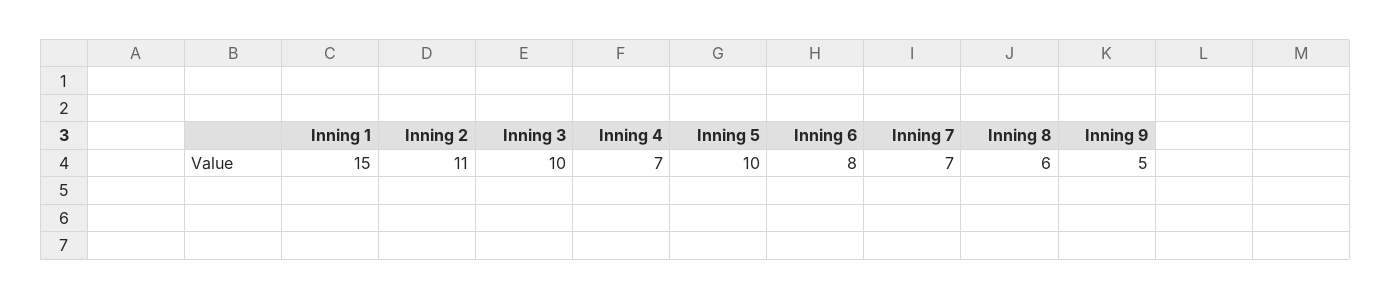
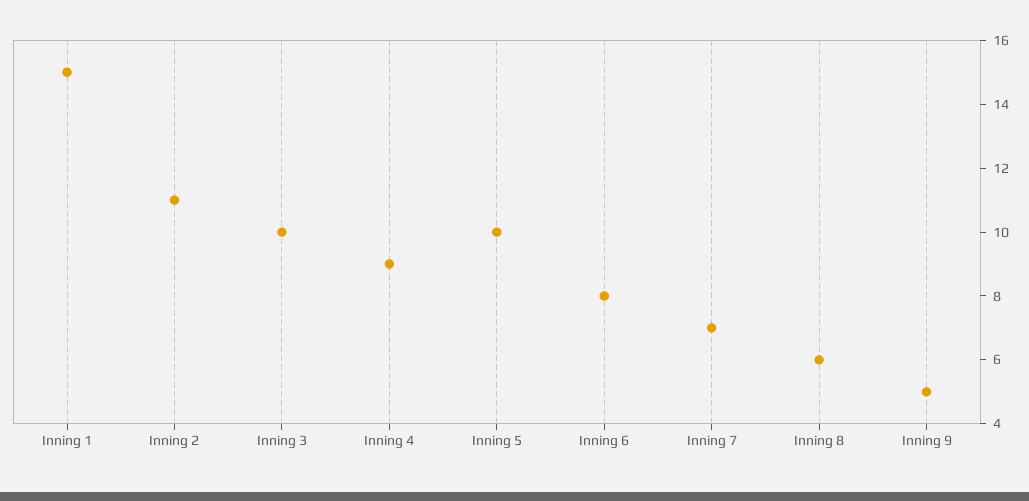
  {
    "Inning 1": 15,
    "Inning 2": 11,
    "Inning 3": 10,
-   "Inning 4": 7,
+   "Inning 4": 9,
    "Inning 5": 10,
    "Inning 6": 8,
    "Inning 7": 7,
    "Inning 8": 6,
    "Inning 9": 5
  }

